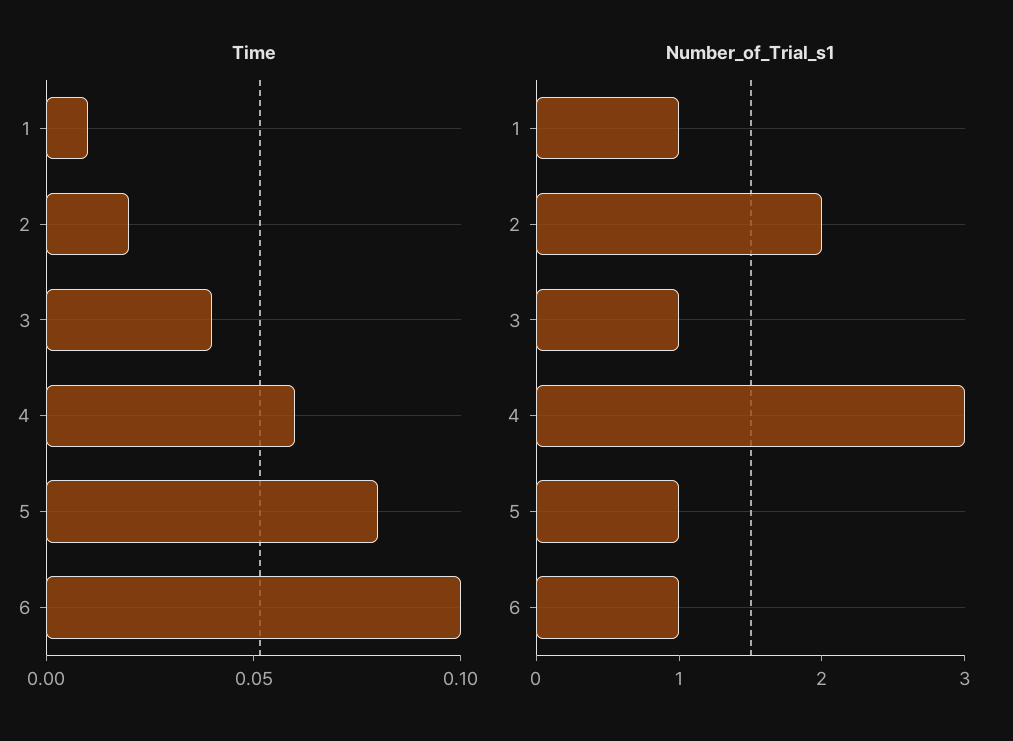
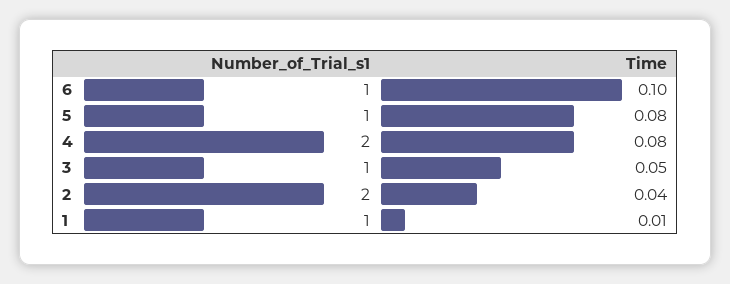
  {
    "Time": {
      "1": 0.01,
-     "2": 0.02,
+     "2": 0.04,
-     "3": 0.04,
+     "3": 0.05,
-     "4": 0.06,
+     "4": 0.08,
      "5": 0.08,
      "6": 0.1
    },
    "Number_of_Trial_s1": {
      "1": 1,
      "2": 2,
      "3": 1,
-     "4": 3,
+     "4": 2,
      "5": 1,
      "6": 1
    }
  }

